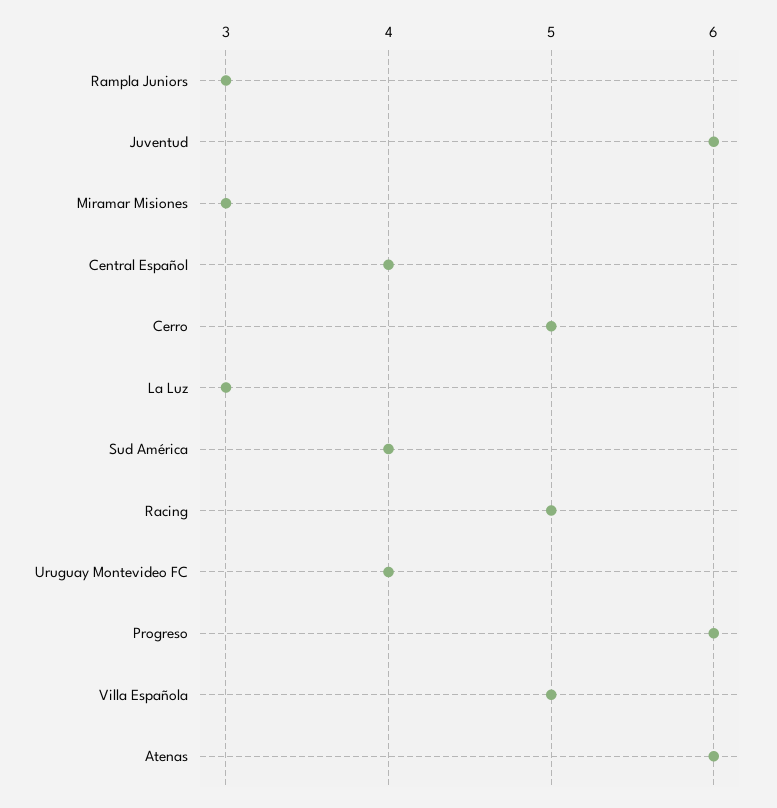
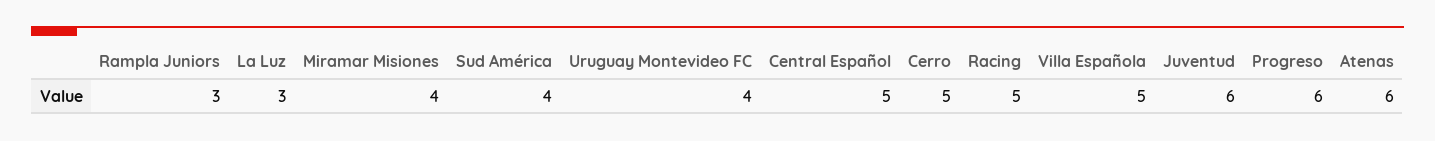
  {
    "Rampla Juniors": 3,
    "Juventud": 6,
-   "Miramar Misiones": 3,
+   "Miramar Misiones": 4,
-   "Central Español": 4,
+   "Central Español": 5,
    "Cerro": 5,
    "La Luz": 3,
    "Sud América": 4,
    "Racing": 5,
    "Uruguay Montevideo FC": 4,
    "Progreso": 6,
    "Villa Española": 5,
    "Atenas": 6
  }

